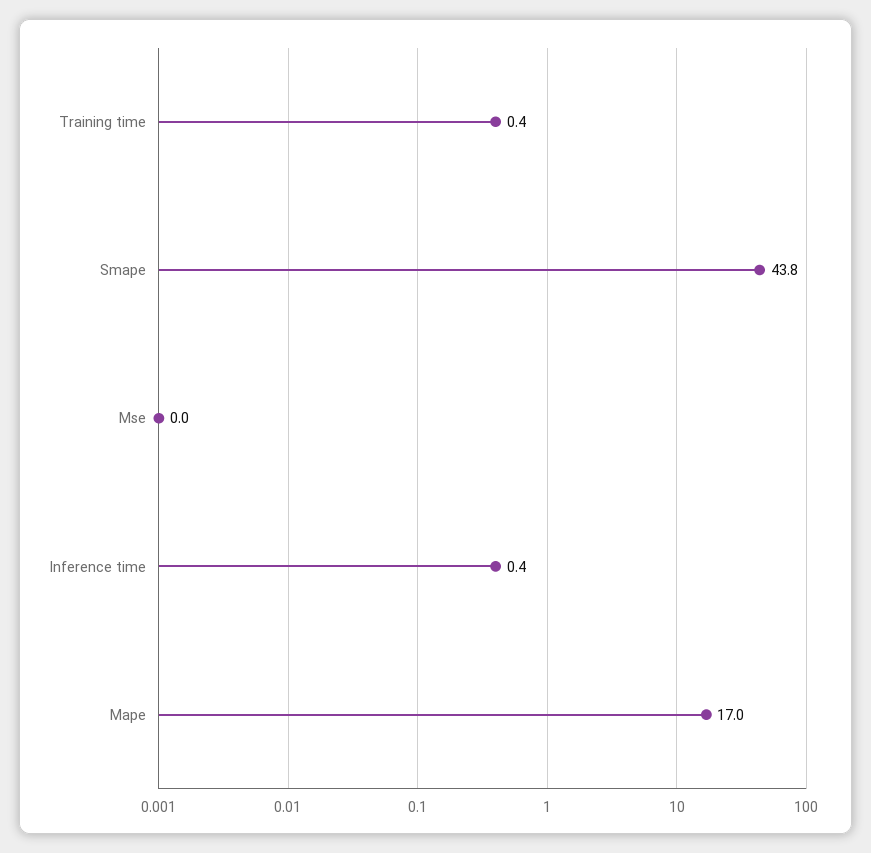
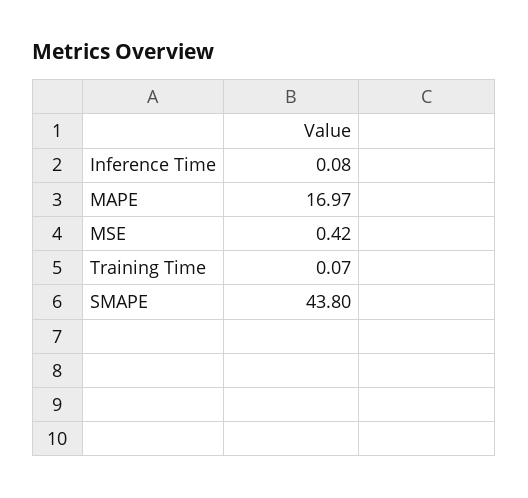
  {
-   "Training time": 0.4,
+   "Training time": 0.07,
    "Smape": 43.8,
-   "Mse": 0,
+   "Mse": 0.42,
-   "Inference time": 0.4,
+   "Inference time": 0.08,
    "Mape": 16.97
  }

